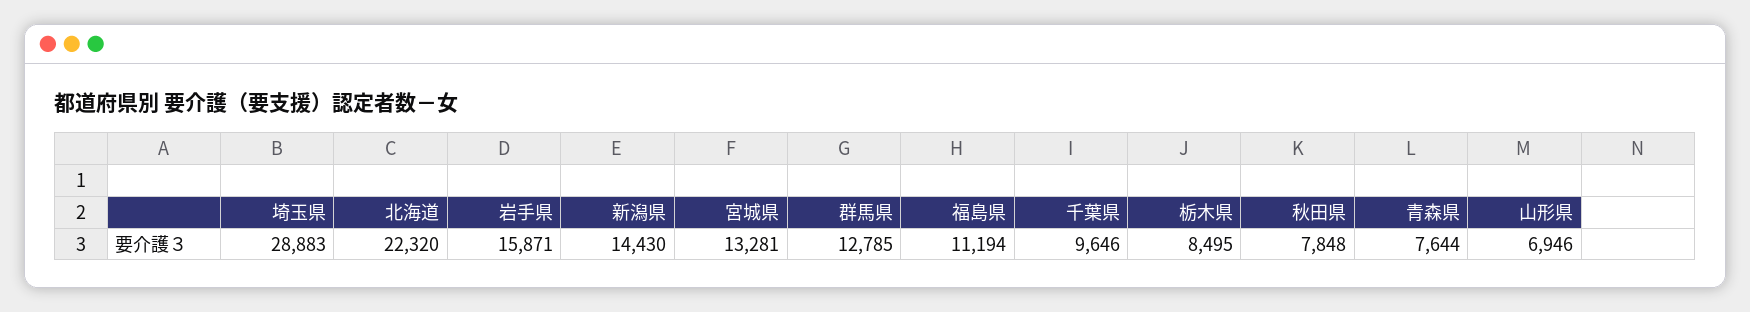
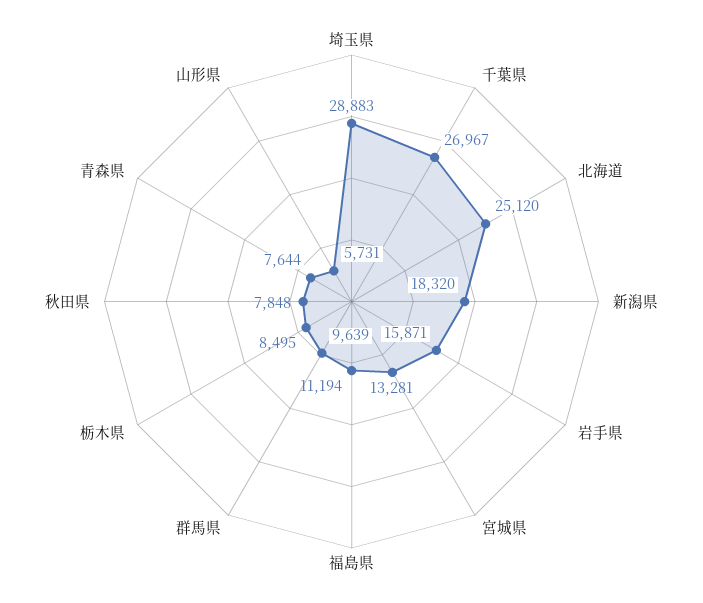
  {
    "埼玉県": 28883,
-   "北海道": 22320,
+   "北海道": 25120,
    "岩手県": 15871,
-   "新潟県": 14430,
+   "新潟県": 18320,
    "宮城県": 13281,
-   "群馬県": 12785,
+   "群馬県": 9639,
    "福島県": 11194,
-   "千葉県": 9646,
+   "千葉県": 26967,
    "栃木県": 8495,
    "秋田県": 7848,
    "青森県": 7644,
-   "山形県": 6946
+   "山形県": 5731
  }

